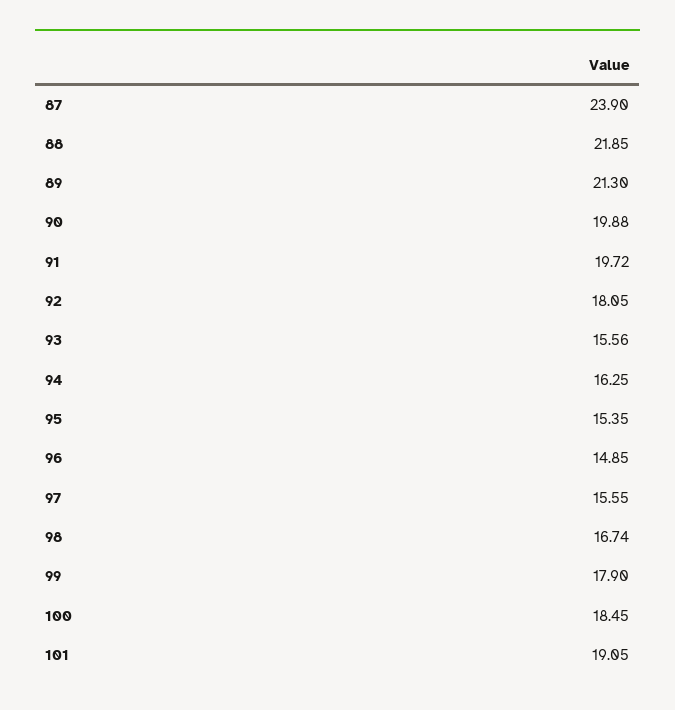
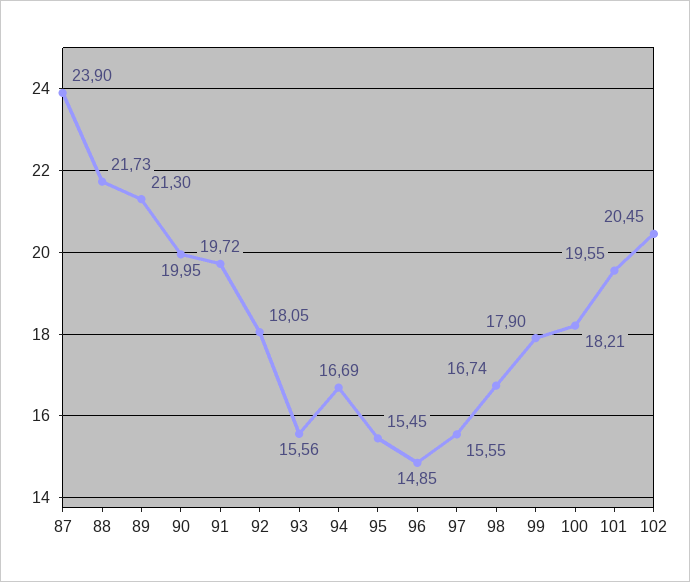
  {
    "87": 23.9,
-   "88": 21.85,
+   "88": 21.73,
    "89": 21.3,
-   "90": 19.88,
+   "90": 19.95,
    "91": 19.72,
    "92": 18.05,
    "93": 15.56,
-   "94": 16.25,
+   "94": 16.69,
-   "95": 15.35,
+   "95": 15.45,
    "96": 14.85,
    "97": 15.55,
    "98": 16.74,
    "99": 17.9,
-   "100": 18.45,
+   "100": 18.21,
-   "101": 19.05
+   "101": 19.55,
+   "102": 20.45
  }

